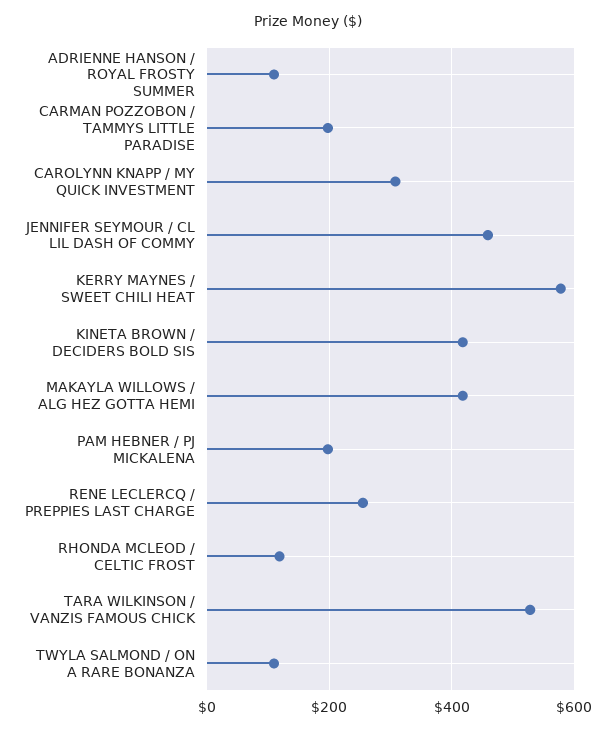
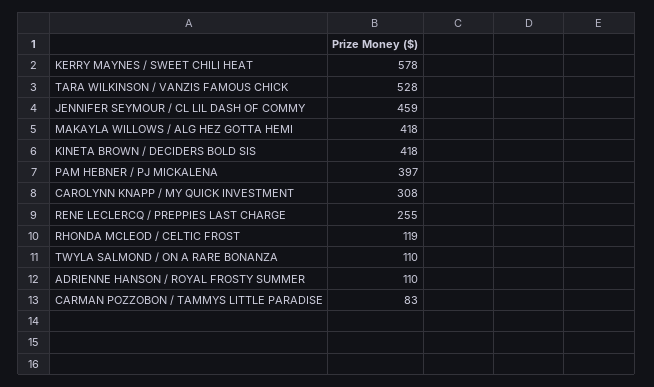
  {
    "ADRIENNE HANSON / ROYAL FROSTY SUMMER": 110,
-   "CARMAN POZZOBON / TAMMYS LITTLE PARADISE": 200,
+   "CARMAN POZZOBON / TAMMYS LITTLE PARADISE": 83,
    "CAROLYNN KNAPP / MY QUICK INVESTMENT": 308,
    "JENNIFER SEYMOUR / CL LIL DASH OF COMMY": 459,
    "KERRY MAYNES / SWEET CHILI HEAT": 578,
    "KINETA BROWN / DECIDERS BOLD SIS": 418,
    "MAKAYLA WILLOWS / ALG HEZ GOTTA HEMI": 418,
-   "PAM HEBNER / PJ MICKALENA": 200,
+   "PAM HEBNER / PJ MICKALENA": 397,
    "RENE LECLERCQ / PREPPIES LAST CHARGE": 255,
    "RHONDA MCLEOD / CELTIC FROST": 119,
    "TARA WILKINSON / VANZIS FAMOUS CHICK": 528,
    "TWYLA SALMOND / ON A RARE BONANZA": 110
  }

